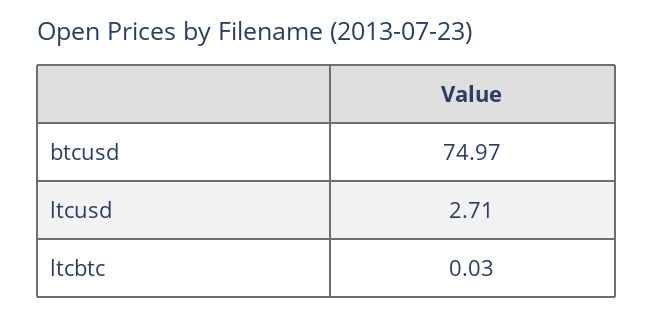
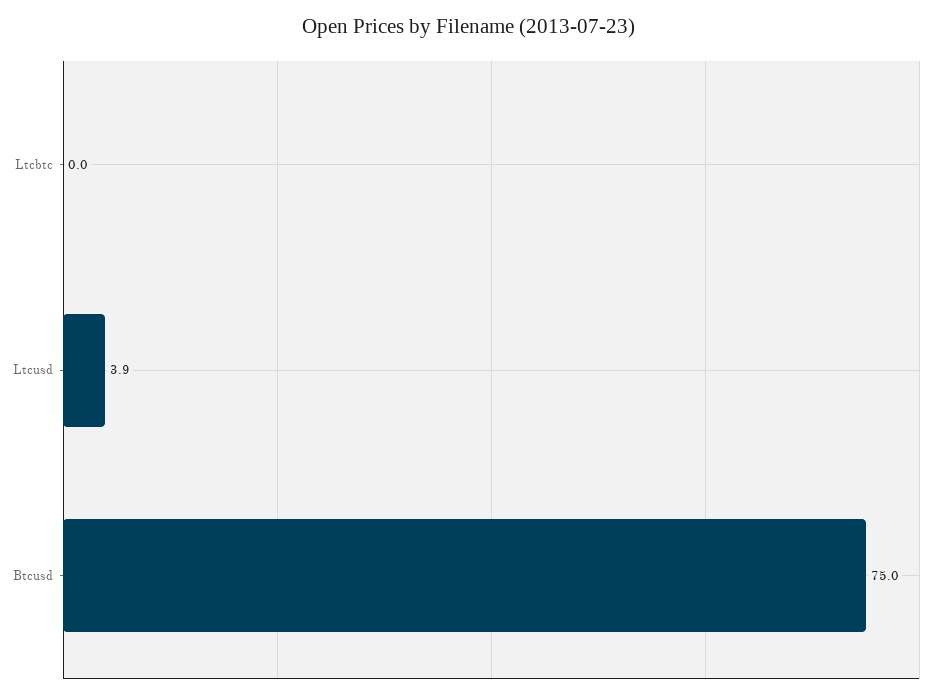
  {
    "btcusd": 74.97,
-   "ltcusd": 2.71,
+   "ltcusd": 3.9,
    "ltcbtc": 0.03
  }

